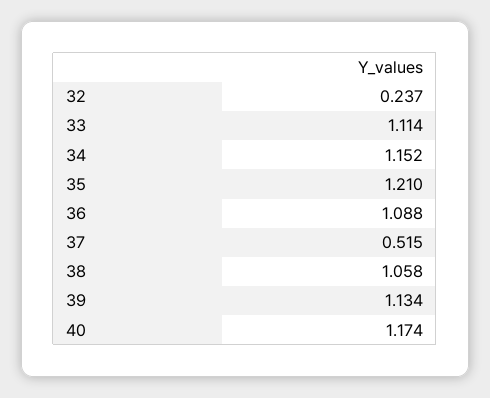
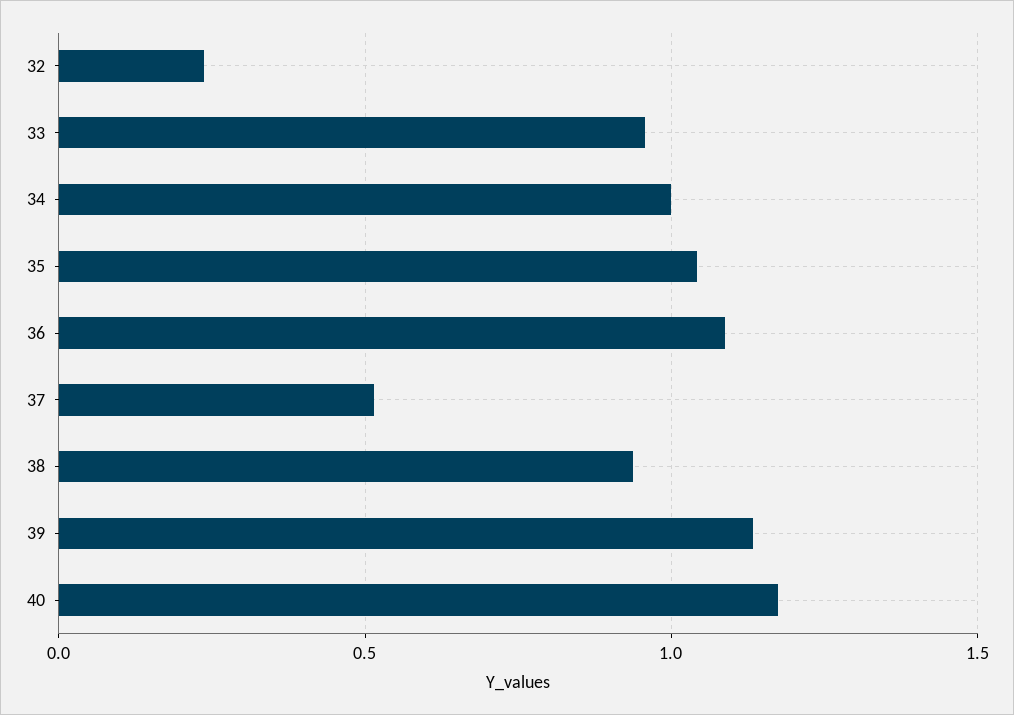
  {
    "32": 0.237,
-   "33": 1.114,
+   "33": 0.95,
-   "34": 1.152,
+   "34": 1,
-   "35": 1.21,
+   "35": 1.05,
    "36": 1.088,
    "37": 0.515,
-   "38": 1.058,
+   "38": 0.95,
    "39": 1.134,
    "40": 1.174
  }

